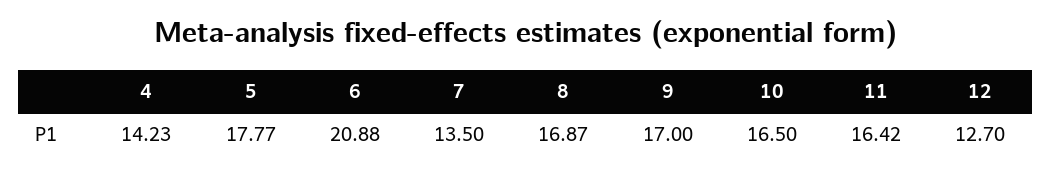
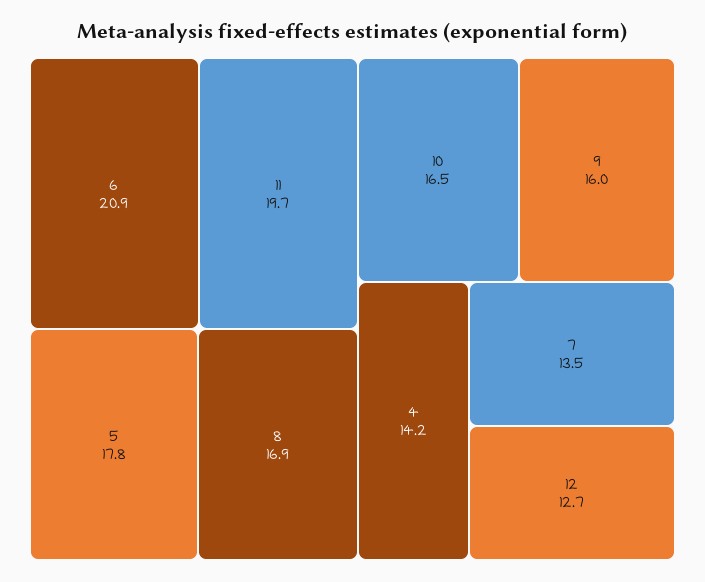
  {
    "4": 14.23,
    "5": 17.77,
    "6": 20.88,
    "7": 13.5,
    "8": 16.87,
-   "9": 17,
+   "9": 16,
    "10": 16.5,
-   "11": 16.42,
+   "11": 19.7,
    "12": 12.7
  }

